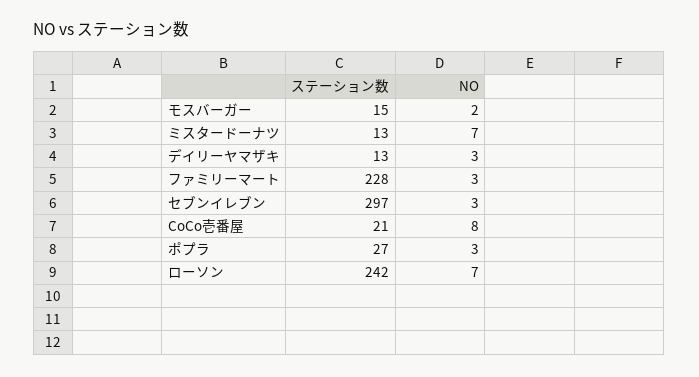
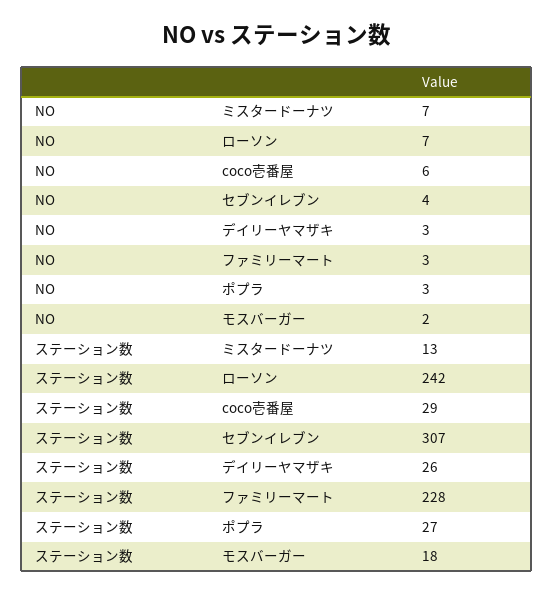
  {
    "ステーション数": {
-     "モスバーガー": 15,
+     "モスバーガー": 18,
      "ミスタードーナツ": 13,
-     "デイリーヤマザキ": 13,
+     "デイリーヤマザキ": 26,
      "ファミリーマート": 228,
-     "セブンイレブン": 297,
+     "セブンイレブン": 307,
-     "CoCo壱番屋": 21,
+     "CoCo壱番屋": 29,
      "ポプラ": 27,
      "ローソン": 242
    },
    "NO": {
      "モスバーガー": 2,
      "ミスタードーナツ": 7,
      "デイリーヤマザキ": 3,
      "ファミリーマート": 3,
-     "セブンイレブン": 3,
+     "セブンイレブン": 4,
-     "CoCo壱番屋": 8,
+     "CoCo壱番屋": 6,
      "ポプラ": 3,
      "ローソン": 7
    }
  }

